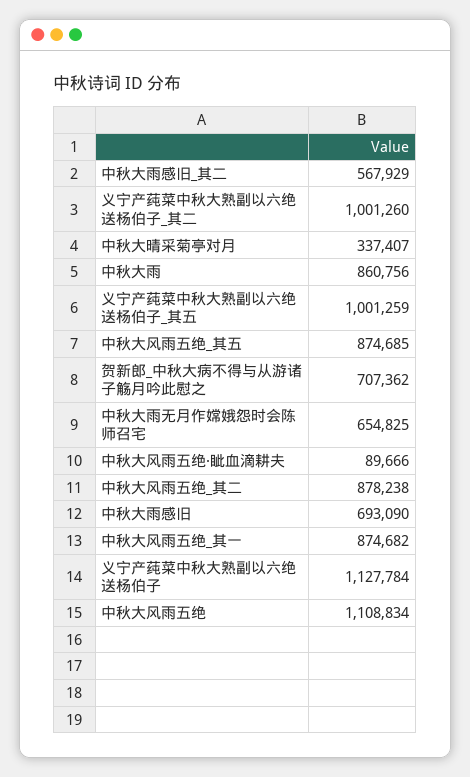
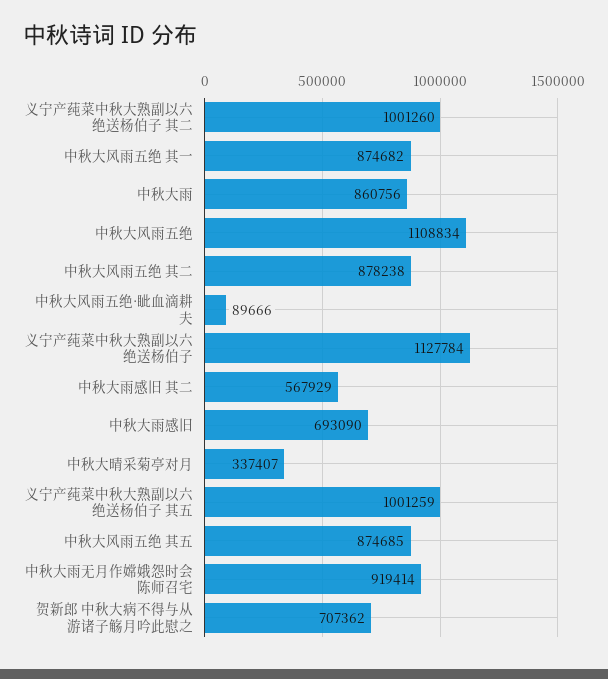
  {
    "中秋大雨感旧_其二": 567929,
    "义宁产莼菜中秋大熟副以六绝送杨伯子_其二": 1001260,
    "中秋大晴采菊亭对月": 337407,
    "中秋大雨": 860756,
    "义宁产莼菜中秋大熟副以六绝送杨伯子_其五": 1001259,
    "中秋大风雨五绝_其五": 874685,
    "贺新郎_中秋大病不得与从游诸子觞月吟此慰之": 707362,
-   "中秋大雨无月作嫦娥怨时会陈师召宅": 654825,
+   "中秋大雨无月作嫦娥怨时会陈师召宅": 919414,
    "中秋大风雨五绝·眦血滴耕夫": 89666,
    "中秋大风雨五绝_其二": 878238,
    "中秋大雨感旧": 693090,
    "中秋大风雨五绝_其一": 874682,
    "义宁产莼菜中秋大熟副以六绝送杨伯子": 1127784,
    "中秋大风雨五绝": 1108834
  }

